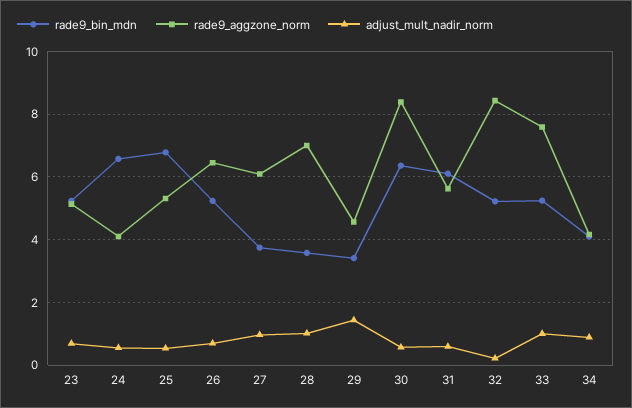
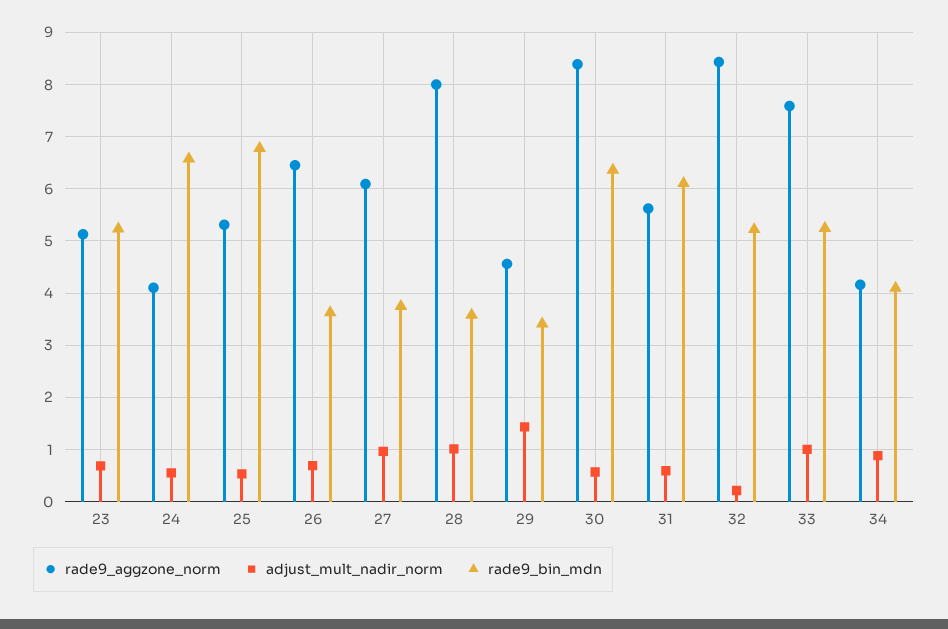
  {
    "rade9_bin_mdn": {
      "23": 5.2,
      "24": 6.6,
      "25": 6.8,
-     "26": 5.2,
+     "26": 3.6,
      "27": 3.8,
      "28": 3.6,
      "29": 3.4,
      "30": 6.4,
      "31": 6.2,
      "32": 5.2,
      "33": 5.2,
      "34": 4
    },
    "rade9_aggzone_norm": {
      "23": 5.2,
      "24": 4.2,
      "25": 5.4,
      "26": 6.4,
      "27": 6,
-     "28": 7,
+     "28": 8,
      "29": 4.6,
      "30": 8.4,
      "31": 5.6,
      "32": 8.4,
      "33": 7.6,
      "34": 4.2
    },
    "adjust_mult_nadir_norm": {
      "23": 0.6,
      "24": 0.6,
      "25": 0.6,
      "26": 0.6,
      "27": 1,
      "28": 1,
      "29": 1.4,
      "30": 0.6,
      "31": 0.6,
      "32": 0.2,
      "33": 1,
      "34": 0.8
    }
  }

